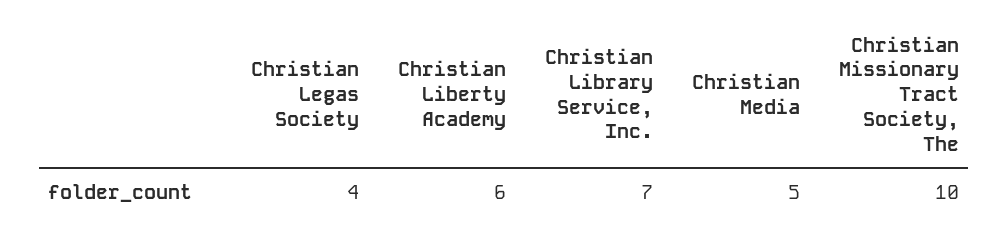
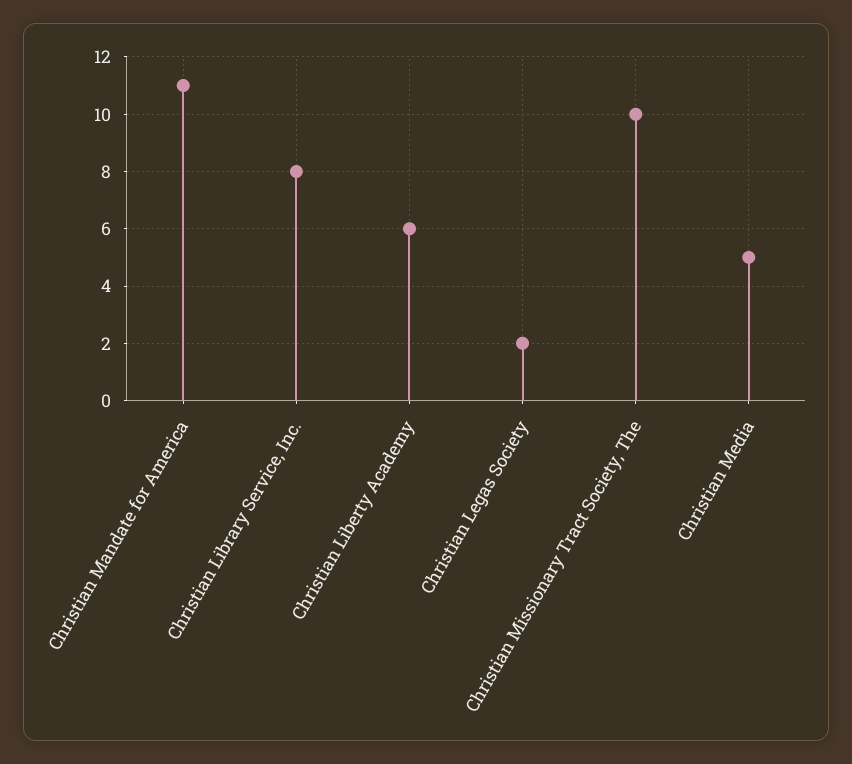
  {
-   "Christian Legas Society": 4,
+   "Christian Legas Society": 2,
    "Christian Liberty Academy": 6,
-   "Christian Library Service, Inc.": 7,
+   "Christian Library Service, Inc.": 8,
    "Christian Media": 5,
-   "Christian Missionary Tract Society, The": 10
+   "Christian Missionary Tract Society, The": 10,
+   "Christian Mandate for America": 11
  }

